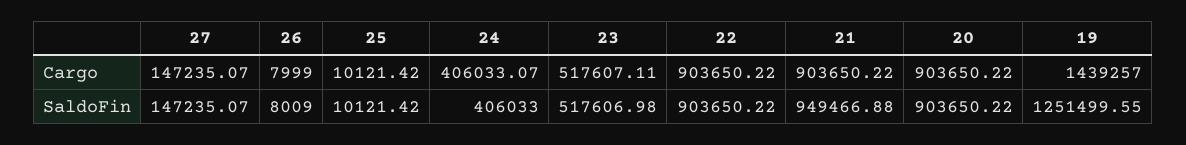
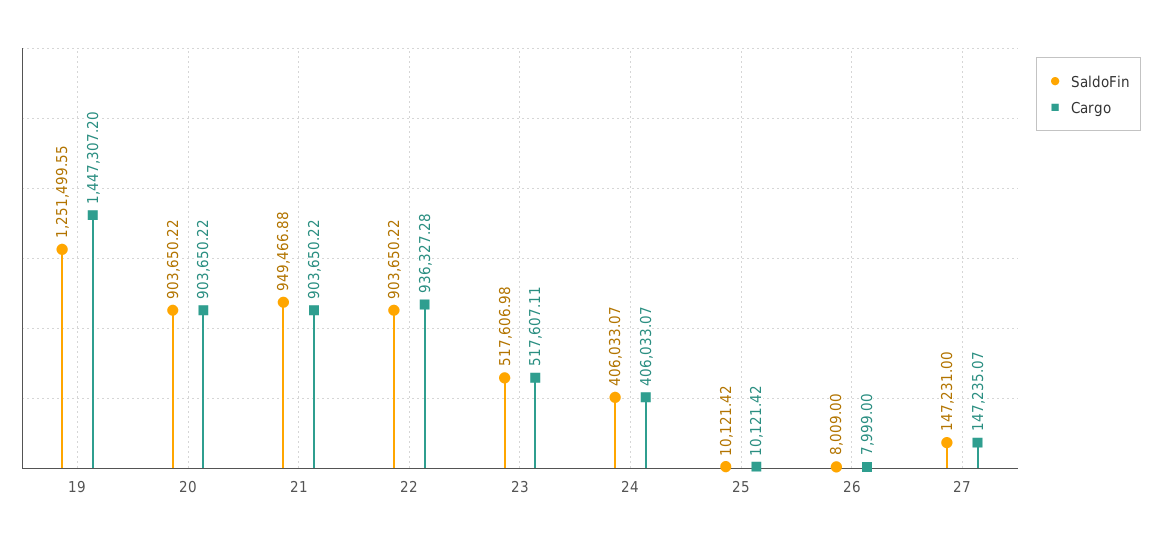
  {
    "Cargo": {
      "27": 147235.07,
      "26": 7999,
      "25": 10121.42,
      "24": 406033.07,
      "23": 517607.11,
-     "22": 903650.22,
+     "22": 936327.28,
      "21": 903650.22,
      "20": 903650.22,
-     "19": 1439257
+     "19": 1447307.2
    },
    "SaldoFin": {
-     "27": 147235.07,
+     "27": 147231,
      "26": 8009,
      "25": 10121.42,
-     "24": 406033,
+     "24": 406033.07,
      "23": 517606.98,
      "22": 903650.22,
      "21": 949466.88,
      "20": 903650.22,
      "19": 1251499.55
    }
  }

